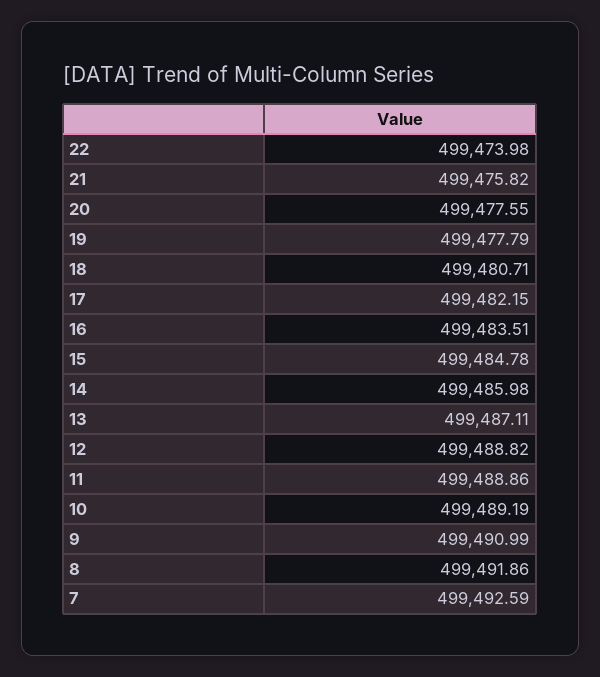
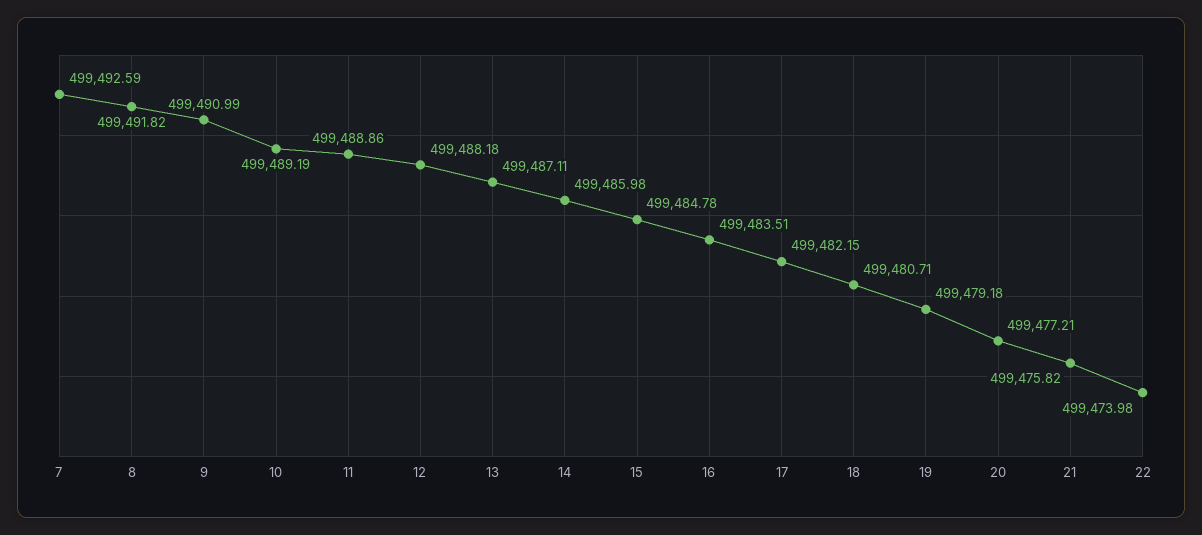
  {
    "22": 499473.98,
    "21": 499475.82,
-   "20": 499477.55,
+   "20": 499477.21,
-   "19": 499477.79,
+   "19": 499479.18,
    "18": 499480.71,
    "17": 499482.15,
    "16": 499483.51,
    "15": 499484.78,
    "14": 499485.98,
    "13": 499487.11,
-   "12": 499488.82,
+   "12": 499488.18,
    "11": 499488.86,
    "10": 499489.19,
    "9": 499490.99,
-   "8": 499491.86,
+   "8": 499491.82,
    "7": 499492.59
  }

